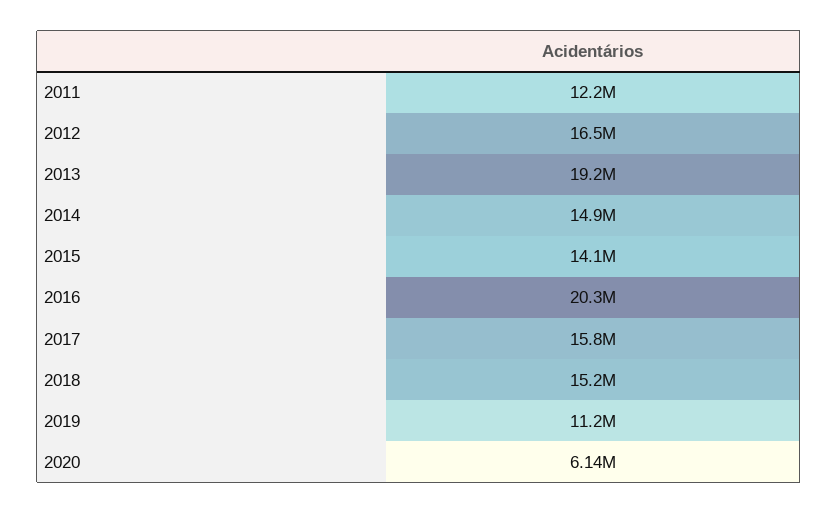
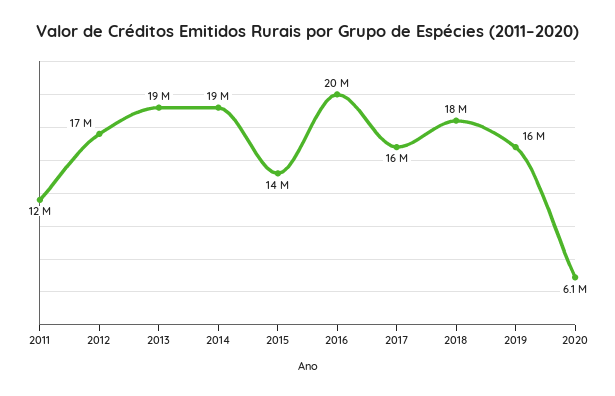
  {
    "2011": 12200000,
    "2012": 16500000,
    "2013": 19200000,
-   "2014": 14900000,
+   "2014": 19000000,
    "2015": 14100000,
    "2016": 20300000,
    "2017": 15800000,
-   "2018": 15200000,
+   "2018": 18000000,
-   "2019": 11200000,
+   "2019": 16000000,
    "2020": 6140000
  }

